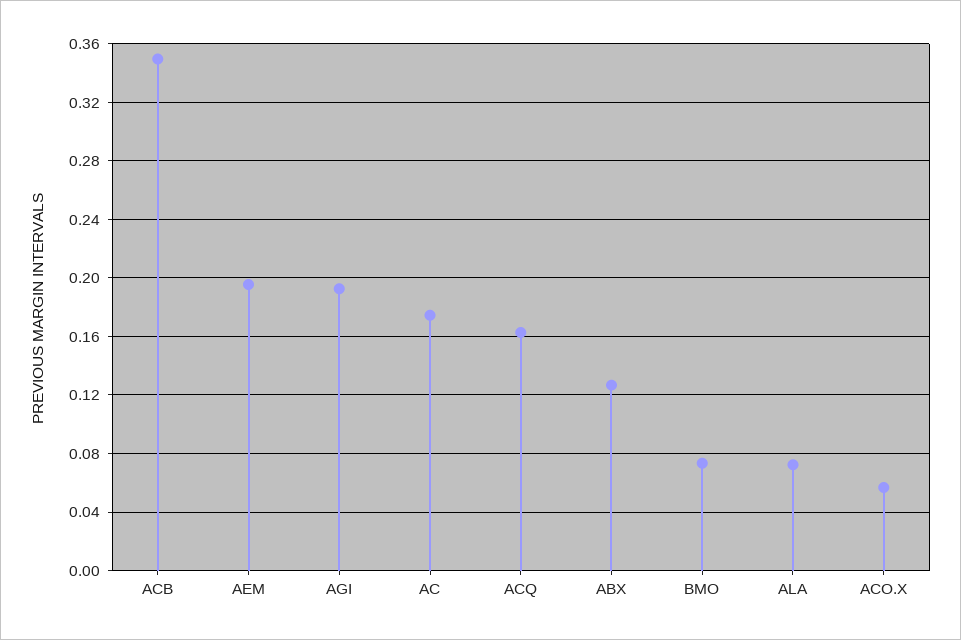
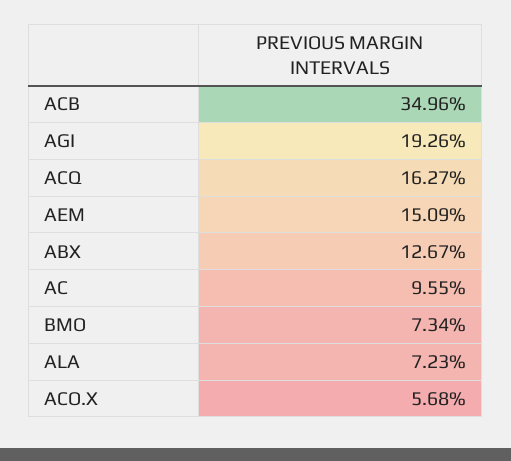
  {
    "ACB": 0.3496,
-   "AEM": 0.195,
+   "AEM": 0.1509,
    "AGI": 0.1926,
-   "AC": 0.175,
+   "AC": 0.0955,
    "ACQ": 0.1627,
    "ABX": 0.1267,
    "BMO": 0.0734,
    "ALA": 0.0723,
    "ACO.X": 0.0568
  }

